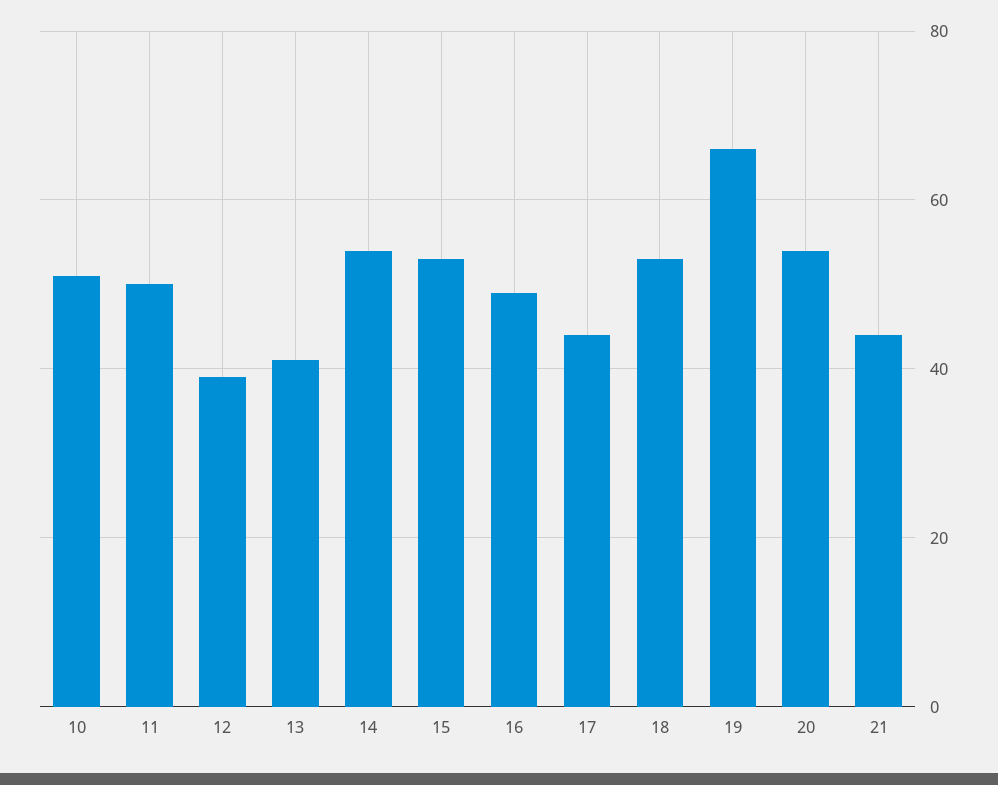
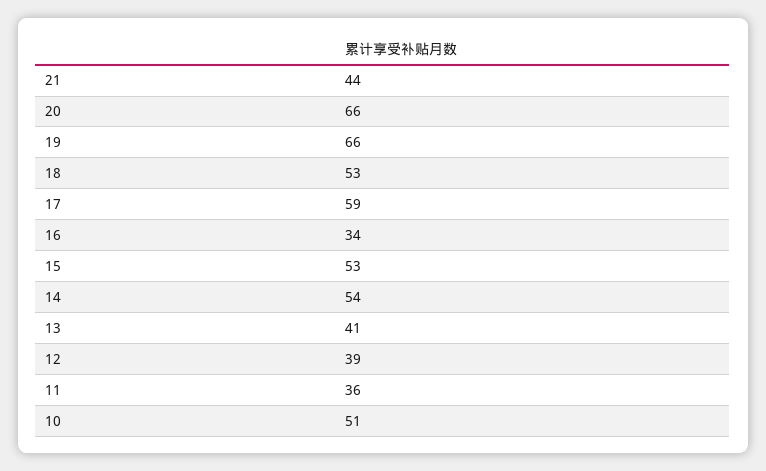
  {
    "10": 51,
-   "11": 50,
+   "11": 36,
    "12": 39,
    "13": 41,
    "14": 54,
    "15": 53,
-   "16": 50,
+   "16": 34,
-   "17": 45,
+   "17": 59,
    "18": 53,
    "19": 66,
-   "20": 55,
+   "20": 66,
    "21": 44
  }

